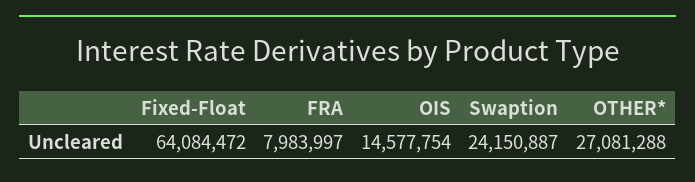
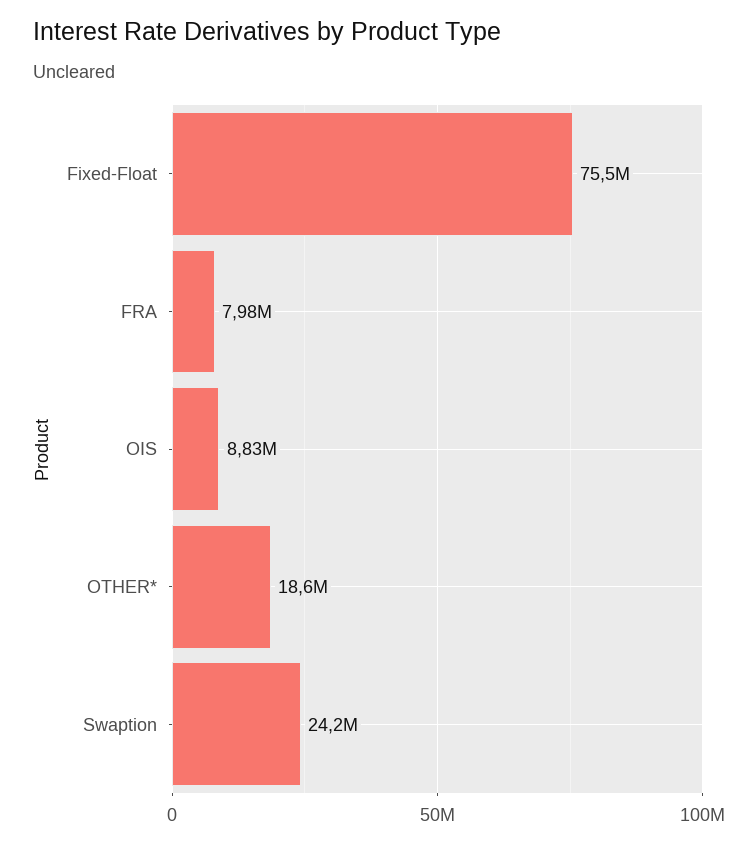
  {
-   "Fixed-Float": 64084472,
+   "Fixed-Float": 75500000,
    "FRA": 7983997,
-   "OIS": 14577754,
+   "OIS": 8830000,
    "Swaption": 24150887,
-   "OTHER*": 27081288
+   "OTHER*": 18600000
  }

